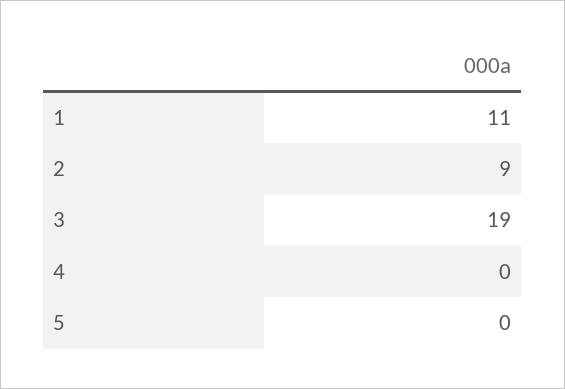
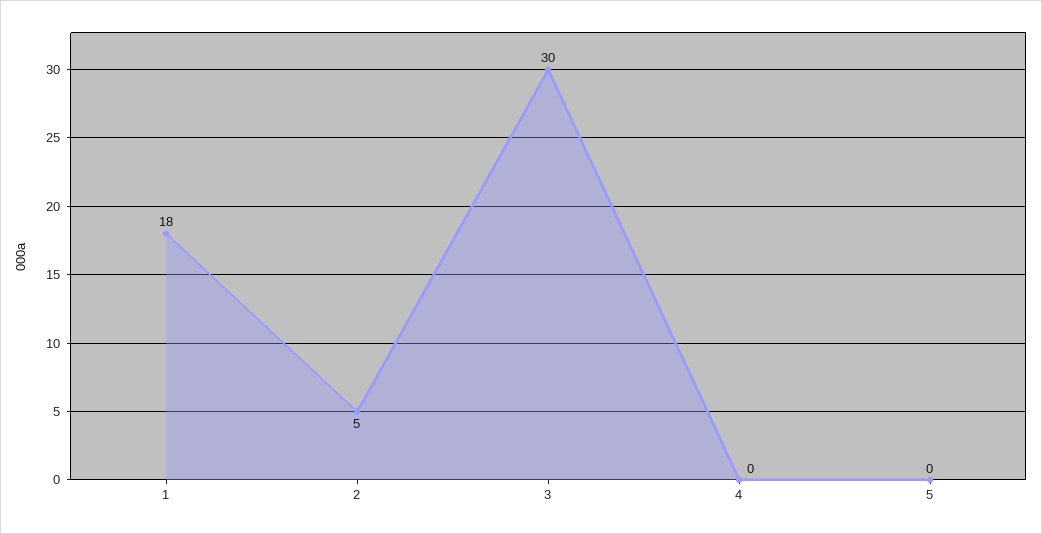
  {
-   "1": 11,
+   "1": 18,
-   "2": 9,
+   "2": 5,
-   "3": 19,
+   "3": 30,
    "4": 0,
    "5": 0
  }

